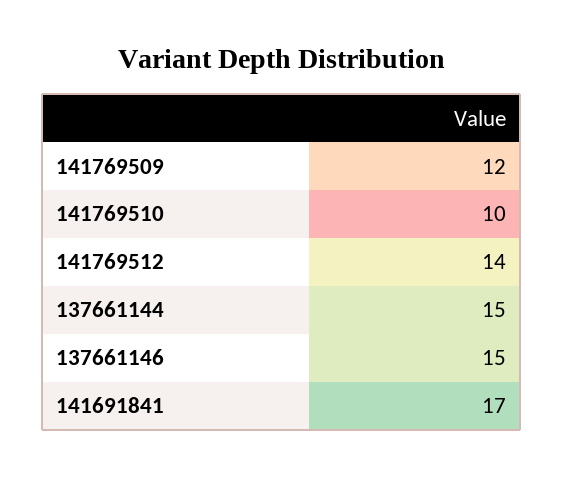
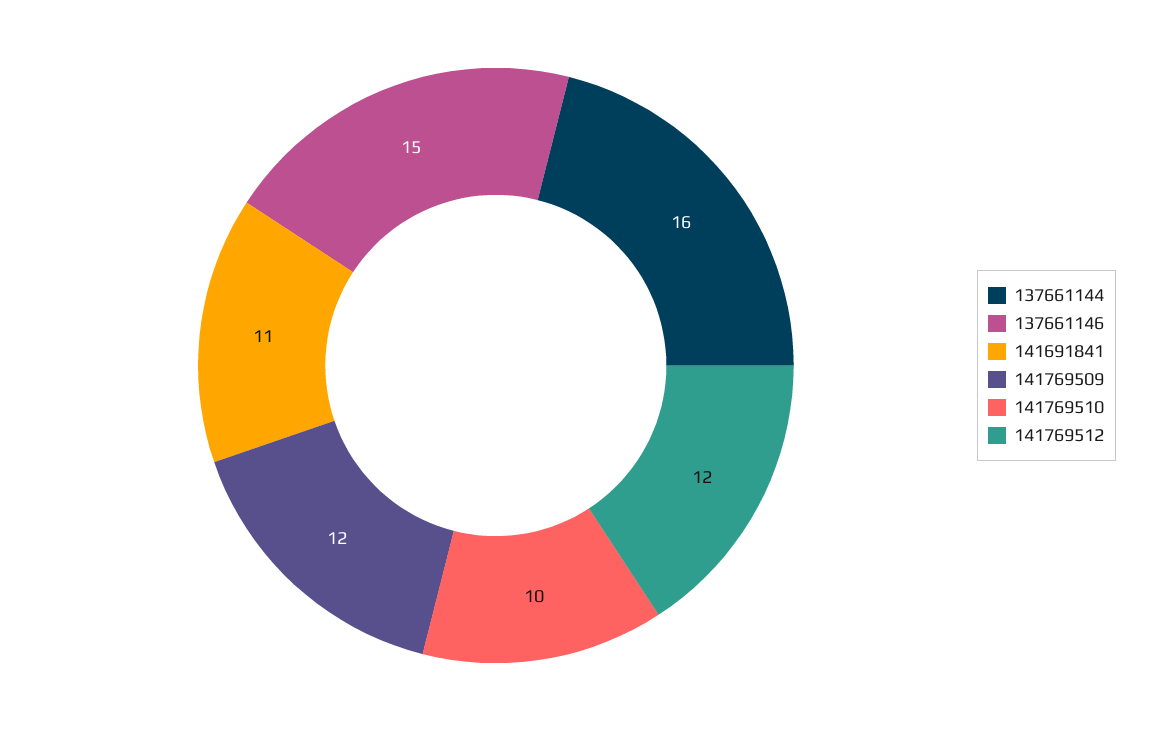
  {
    "141769509": 12,
    "141769510": 10,
-   "141769512": 14,
+   "141769512": 12,
-   "137661144": 15,
+   "137661144": 16,
    "137661146": 15,
-   "141691841": 17
+   "141691841": 11
  }

